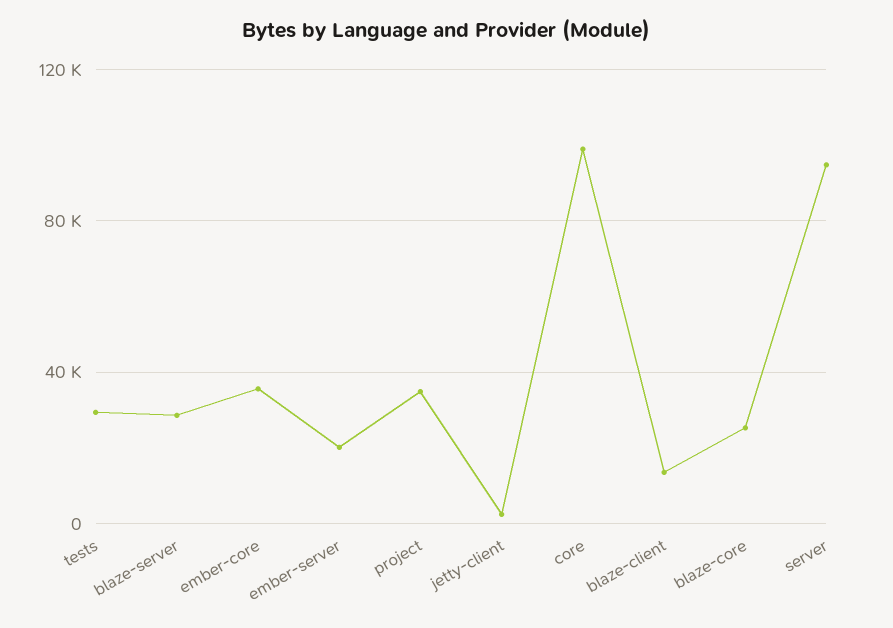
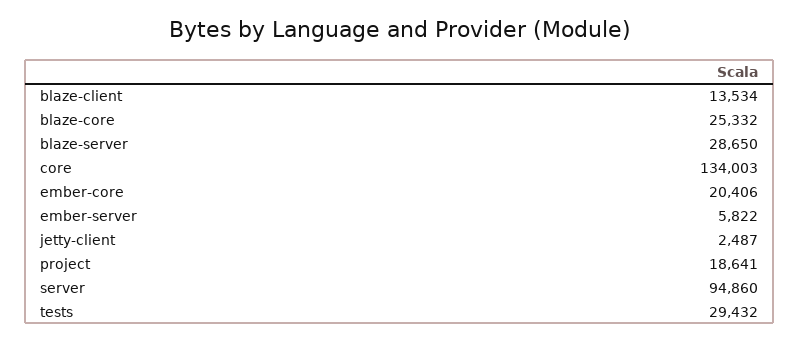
  {
    "tests": 29432,
    "blaze-server": 28650,
-   "ember-core": 35000,
+   "ember-core": 20406,
-   "ember-server": 20000,
+   "ember-server": 5822,
-   "project": 35000,
+   "project": 18641,
    "jetty-client": 2487,
-   "core": 100000,
+   "core": 134003,
    "blaze-client": 13534,
    "blaze-core": 25332,
    "server": 94860
  }

